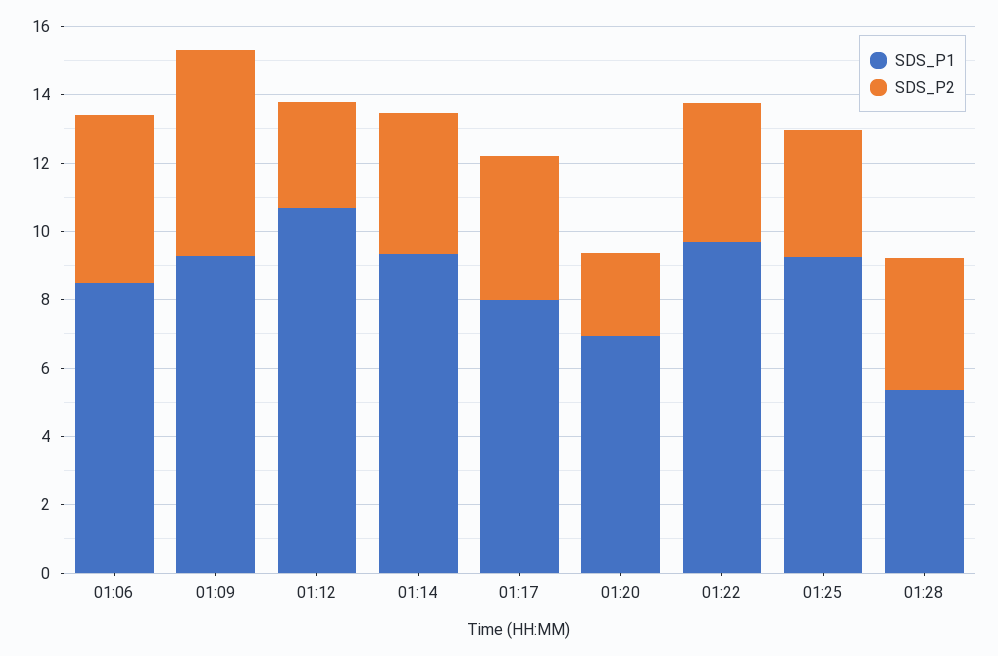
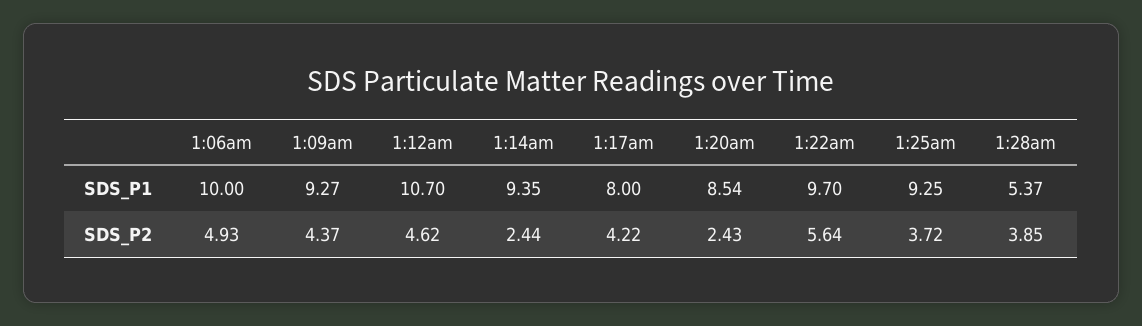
  {
    "SDS_P1": {
-     "01:06": 8.5,
+     "01:06": 10,
      "01:09": 9.27,
      "01:12": 10.7,
      "01:14": 9.35,
      "01:17": 8,
-     "01:20": 7,
+     "01:20": 8.54,
      "01:22": 9.7,
      "01:25": 9.25,
      "01:28": 5.37
    },
    "SDS_P2": {
      "01:06": 4.93,
-     "01:09": 6,
+     "01:09": 4.37,
-     "01:12": 3,
+     "01:12": 4.62,
-     "01:14": 4,
+     "01:14": 2.44,
      "01:17": 4.22,
      "01:20": 2.43,
-     "01:22": 4,
+     "01:22": 5.64,
      "01:25": 3.72,
      "01:28": 3.85
    }
  }

